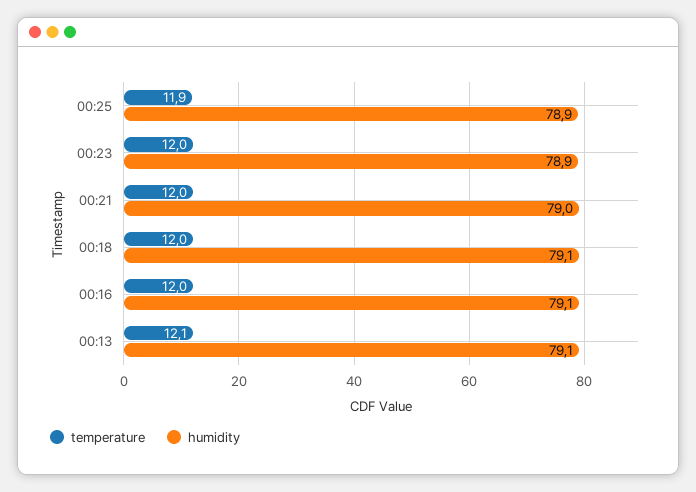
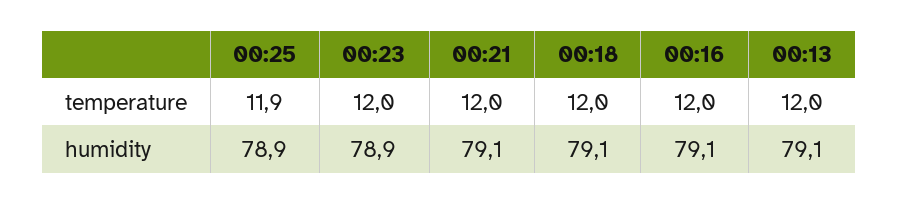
  {
    "temperature": {
      "00:25": 11.9,
      "00:23": 12,
      "00:21": 12,
      "00:18": 12,
      "00:16": 12,
-     "00:13": 12.1
+     "00:13": 12
    },
    "humidity": {
      "00:25": 78.9,
      "00:23": 78.9,
-     "00:21": 79,
+     "00:21": 79.1,
      "00:18": 79.1,
      "00:16": 79.1,
      "00:13": 79.1
    }
  }

